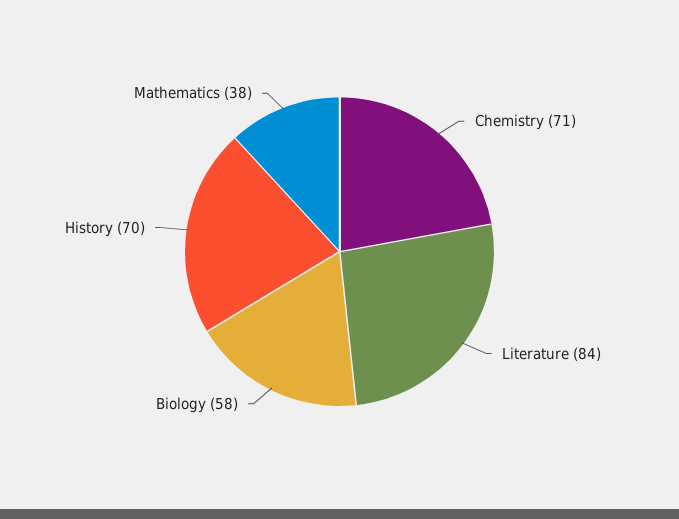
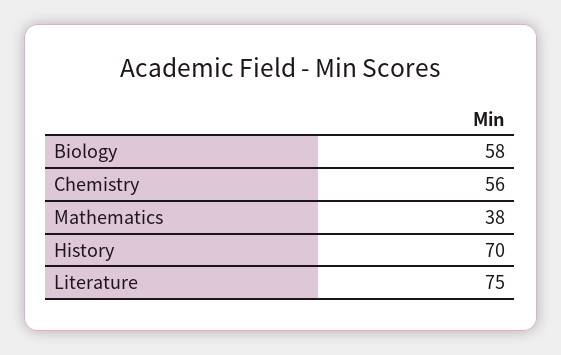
  {
-   "Chemistry": 71,
+   "Chemistry": 56,
-   "Literature": 84,
+   "Literature": 75,
    "Biology": 58,
    "History": 70,
    "Mathematics": 38
  }

